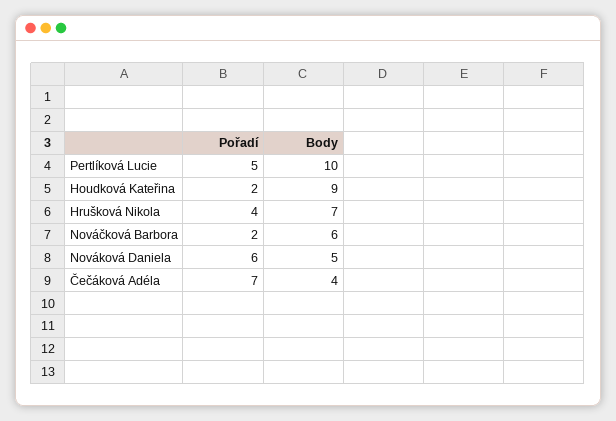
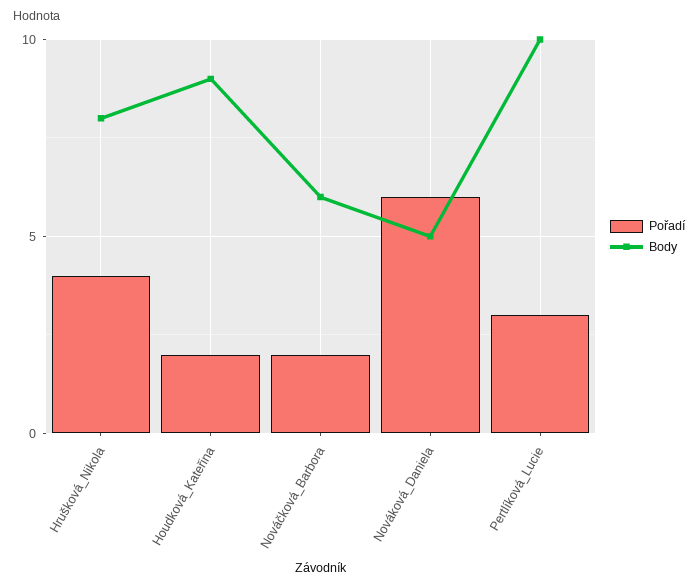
  {
    "Pořadí": {
-     "Pertlíková Lucie": 5,
+     "Pertlíková Lucie": 3,
      "Houdková Kateřina": 2,
      "Hrušková Nikola": 4,
      "Nováčková Barbora": 2,
-     "Nováková Daniela": 6,
+     "Nováková Daniela": 6
-     "Čečáková Adéla": 7
    },
    "Body": {
      "Pertlíková Lucie": 10,
      "Houdková Kateřina": 9,
-     "Hrušková Nikola": 7,
+     "Hrušková Nikola": 8,
      "Nováčková Barbora": 6,
-     "Nováková Daniela": 5,
+     "Nováková Daniela": 5
-     "Čečáková Adéla": 4
    }
  }

